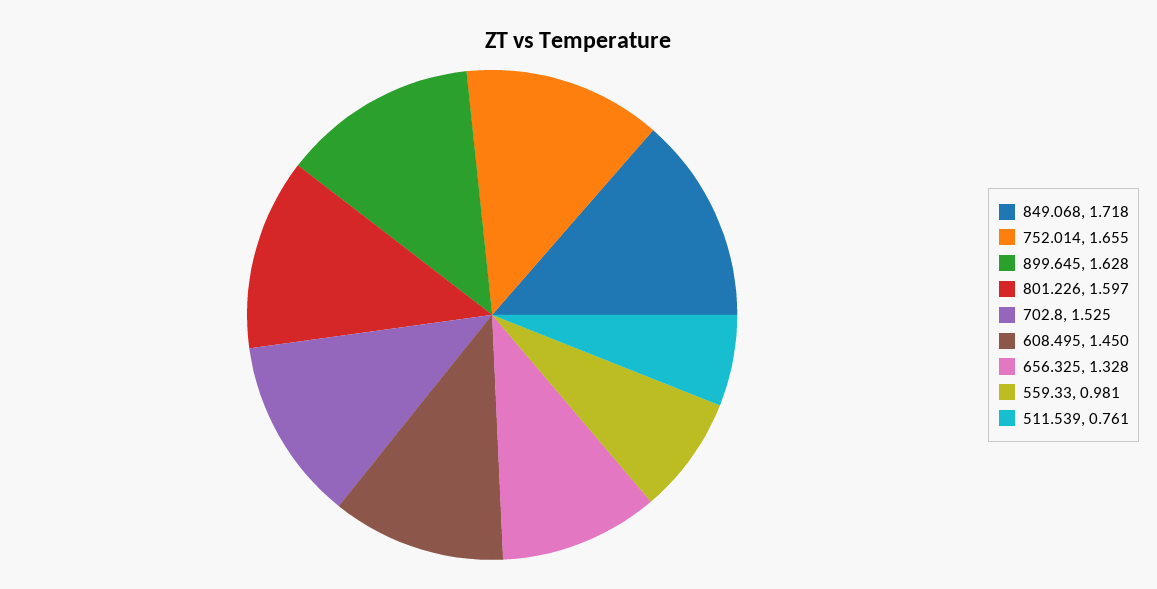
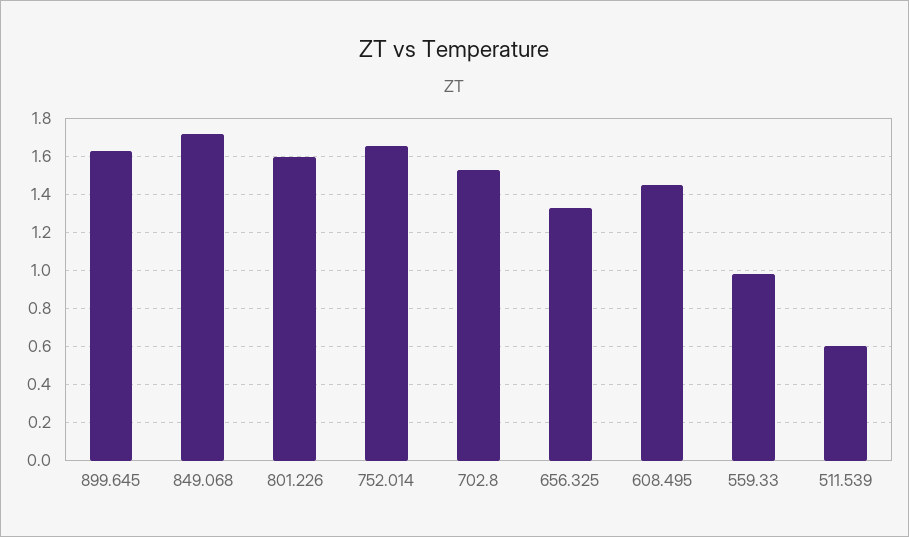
  {
    "849.068": 1.718,
    "752.014": 1.655,
    "899.645": 1.628,
    "801.226": 1.597,
    "702.8": 1.525,
    "608.495": 1.45,
    "656.325": 1.328,
    "559.33": 0.981,
-   "511.539": 0.761
+   "511.539": 0.6
  }

